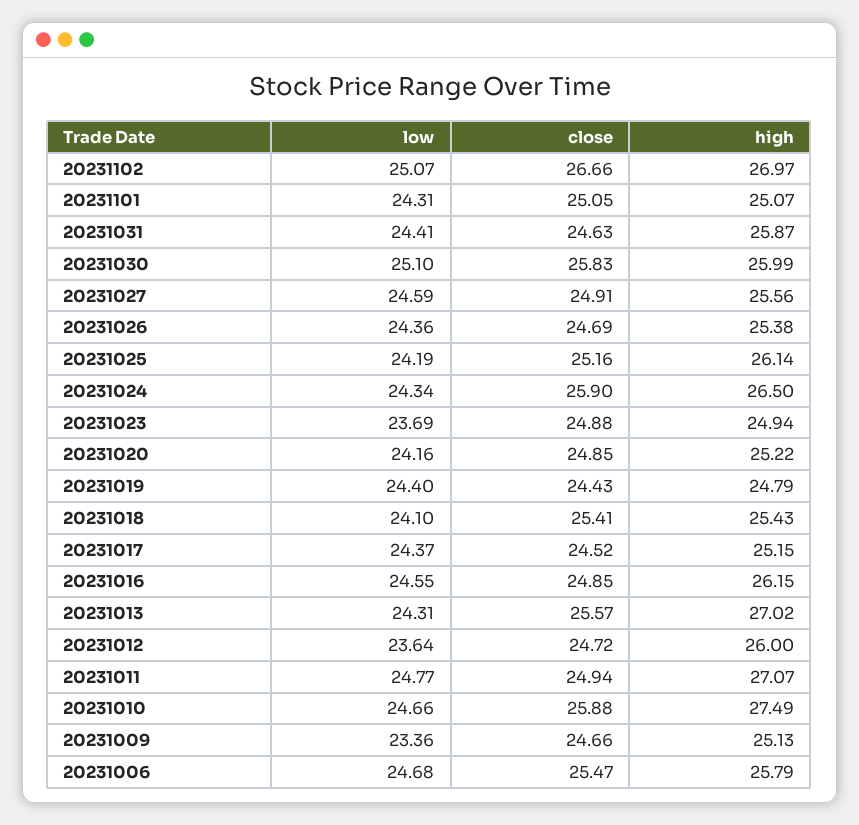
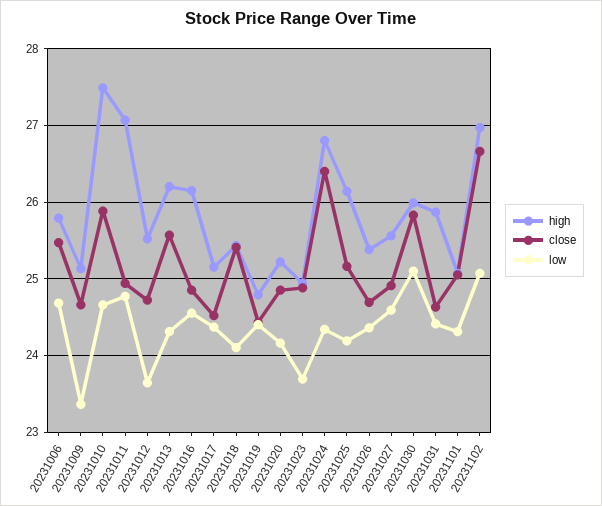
  {
    "low": {
      "20231102": 25.07,
      "20231101": 24.31,
      "20231031": 24.41,
      "20231030": 25.1,
      "20231027": 24.59,
      "20231026": 24.36,
      "20231025": 24.19,
      "20231024": 24.34,
      "20231023": 23.69,
      "20231020": 24.16,
      "20231019": 24.4,
      "20231018": 24.1,
      "20231017": 24.37,
      "20231016": 24.55,
      "20231013": 24.31,
      "20231012": 23.64,
      "20231011": 24.77,
      "20231010": 24.66,
      "20231009": 23.36,
      "20231006": 24.68
    },
    "close": {
      "20231102": 26.66,
      "20231101": 25.05,
      "20231031": 24.63,
      "20231030": 25.83,
      "20231027": 24.91,
      "20231026": 24.69,
      "20231025": 25.16,
-     "20231024": 25.9,
+     "20231024": 26.4,
      "20231023": 24.88,
      "20231020": 24.85,
      "20231019": 24.43,
      "20231018": 25.41,
      "20231017": 24.52,
      "20231016": 24.85,
      "20231013": 25.57,
      "20231012": 24.72,
      "20231011": 24.94,
      "20231010": 25.88,
      "20231009": 24.66,
      "20231006": 25.47
    },
    "high": {
      "20231102": 26.97,
      "20231101": 25.07,
      "20231031": 25.87,
      "20231030": 25.99,
      "20231027": 25.56,
      "20231026": 25.38,
      "20231025": 26.14,
-     "20231024": 26.5,
+     "20231024": 26.8,
      "20231023": 24.94,
      "20231020": 25.22,
      "20231019": 24.79,
      "20231018": 25.43,
      "20231017": 25.15,
      "20231016": 26.15,
-     "20231013": 27.02,
+     "20231013": 26.2,
-     "20231012": 26,
+     "20231012": 25.5,
      "20231011": 27.07,
      "20231010": 27.49,
      "20231009": 25.13,
      "20231006": 25.79
    }
  }

